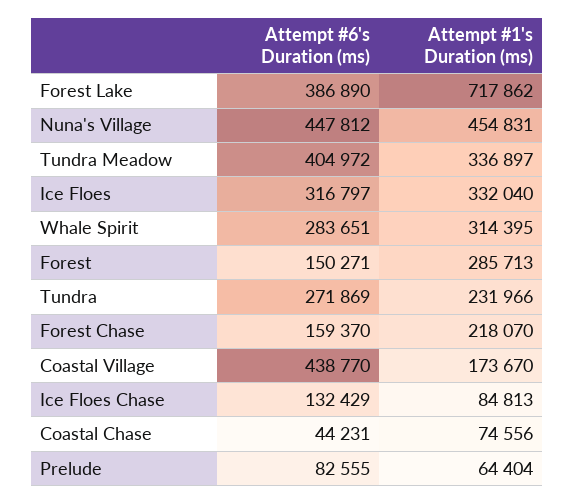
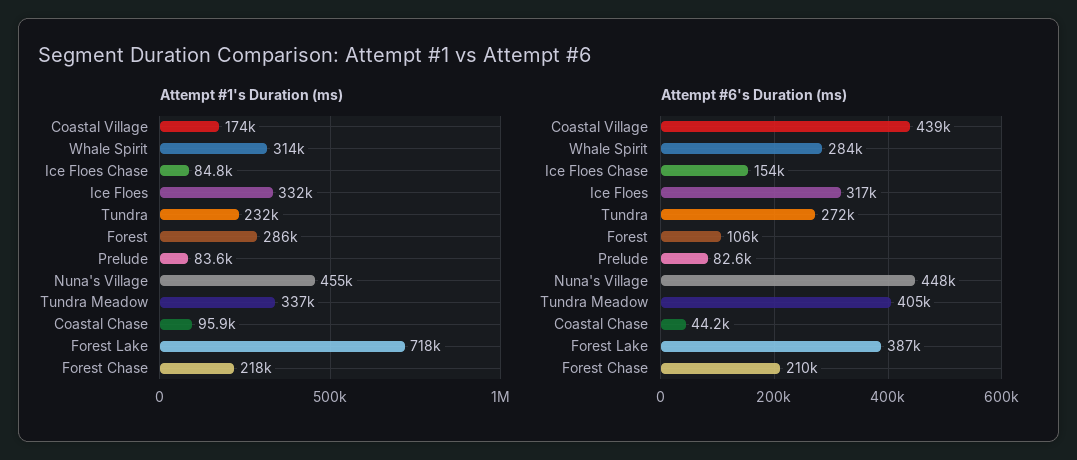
  {
    "Attempt #6's Duration (ms)": {
      "Forest Lake": 386890,
      "Nuna's Village": 447812,
      "Tundra Meadow": 404972,
      "Ice Floes": 316797,
      "Whale Spirit": 283651,
-     "Forest": 150271,
+     "Forest": 106000,
      "Tundra": 271869,
-     "Forest Chase": 159370,
+     "Forest Chase": 210000,
      "Coastal Village": 438770,
-     "Ice Floes Chase": 132429,
+     "Ice Floes Chase": 154000,
      "Coastal Chase": 44231,
      "Prelude": 82555
    },
    "Attempt #1's Duration (ms)": {
      "Forest Lake": 717862,
      "Nuna's Village": 454831,
      "Tundra Meadow": 336897,
      "Ice Floes": 332040,
      "Whale Spirit": 314395,
      "Forest": 285713,
      "Tundra": 231966,
      "Forest Chase": 218070,
      "Coastal Village": 173670,
      "Ice Floes Chase": 84813,
-     "Coastal Chase": 74556,
+     "Coastal Chase": 95900,
-     "Prelude": 64404
+     "Prelude": 83600
    }
  }

